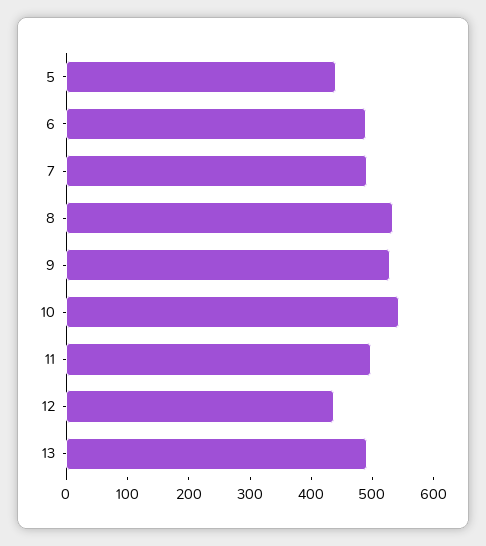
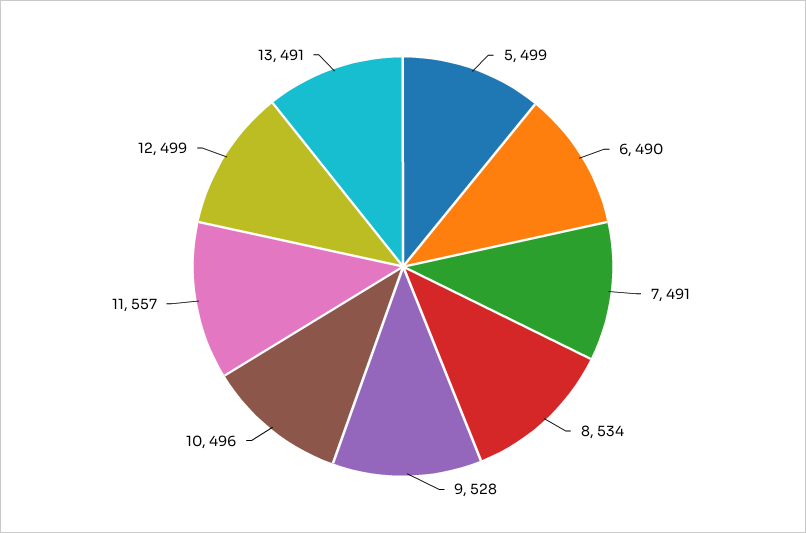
  {
-   "5": 440,
+   "5": 499,
    "6": 490,
    "7": 491,
    "8": 534,
    "9": 528,
-   "10": 540,
+   "10": 496,
-   "11": 500,
+   "11": 557,
-   "12": 440,
+   "12": 499,
    "13": 491
  }

